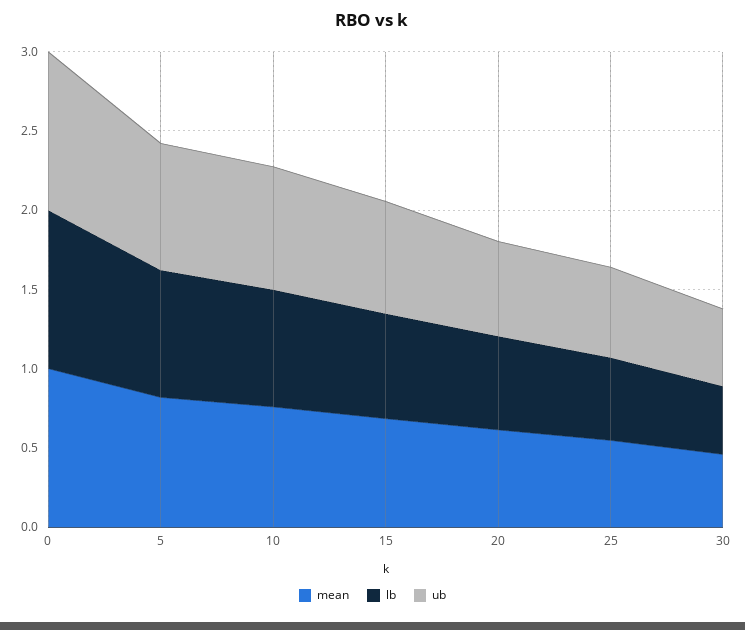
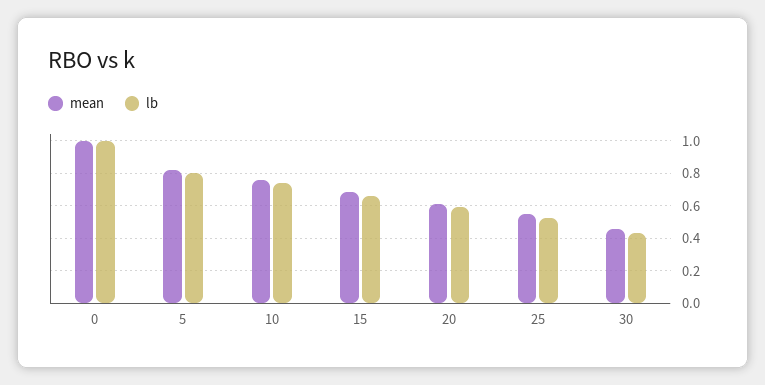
  {
    "mean": {
      "0": 1,
      "5": 0.8,
      "10": 0.75,
      "15": 0.7,
      "20": 0.6,
      "25": 0.55,
      "30": 0.45
    },
    "lb": {
      "0": 1,
      "5": 0.8,
      "10": 0.75,
      "15": 0.65,
      "20": 0.6,
      "25": 0.5,
      "30": 0.45
-   },
+   }
-   "ub": {
-     "0": 1,
-     "5": 0.8,
-     "10": 0.8,
-     "15": 0.7,
-     "20": 0.6,
-     "25": 0.6,
-     "30": 0.5
-   }
  }

